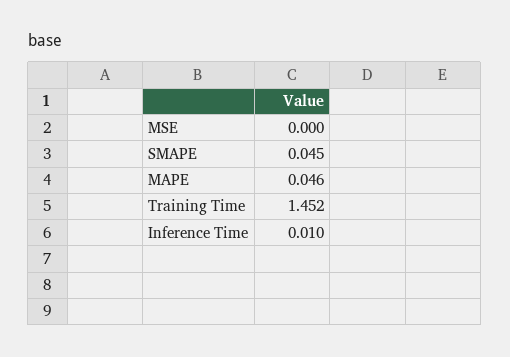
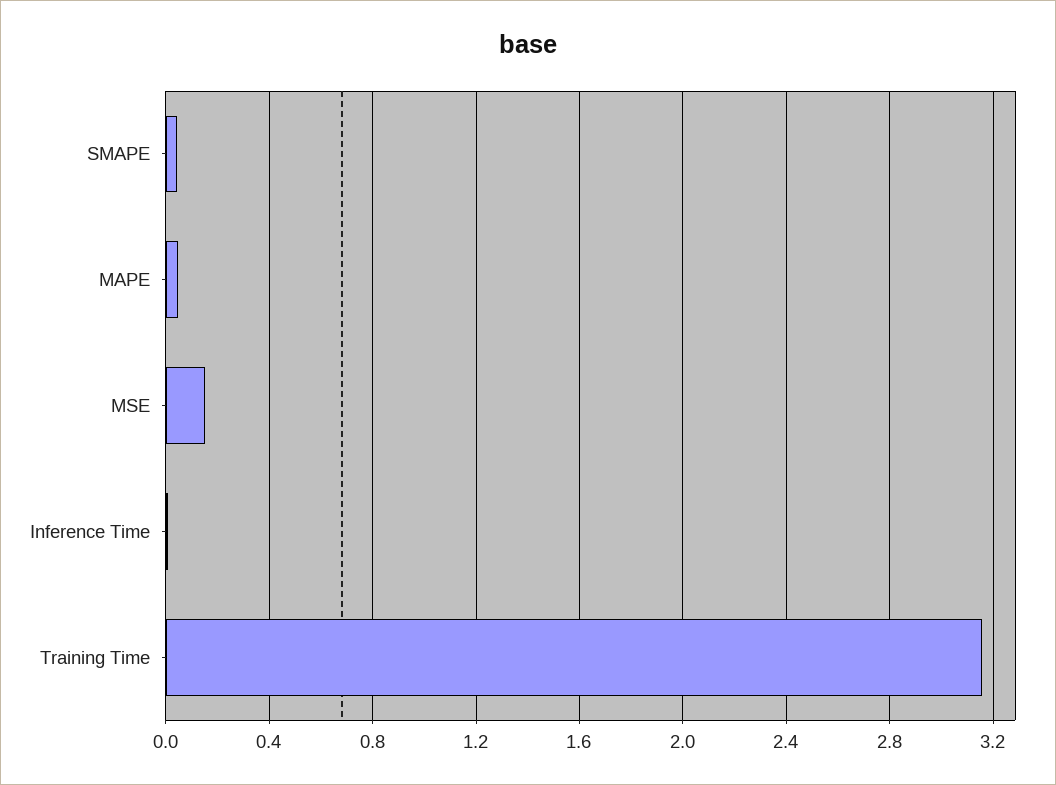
  {
-   "MSE": 0,
+   "MSE": 0.15,
    "SMAPE": 0.045,
    "MAPE": 0.046,
-   "Training Time": 1.452,
+   "Training Time": 3.15,
    "Inference Time": 0.01
  }

